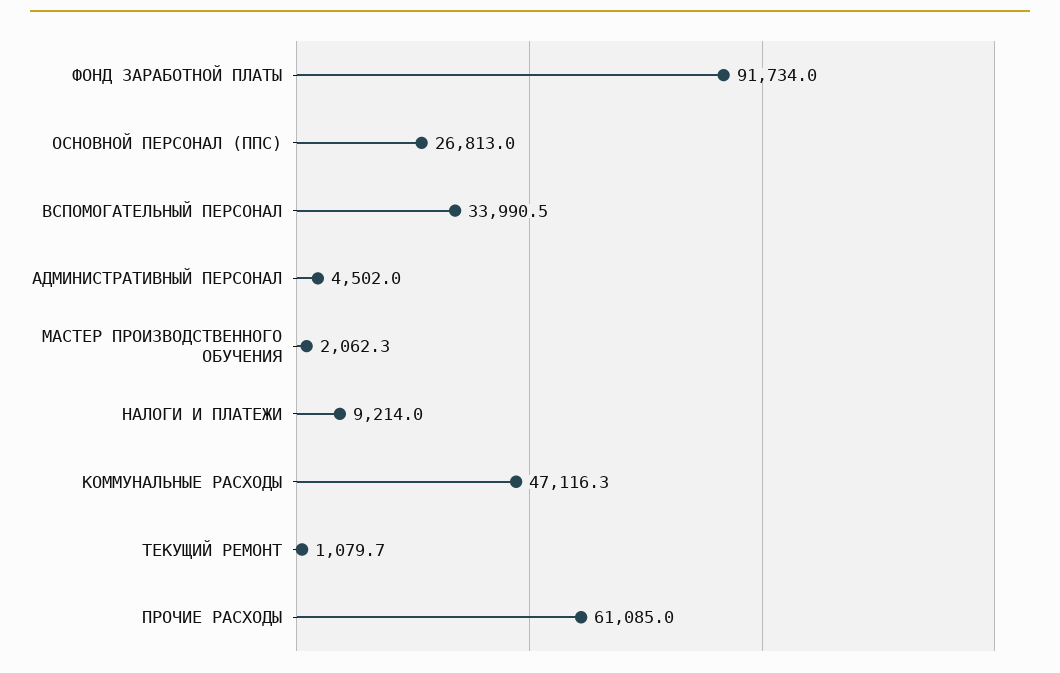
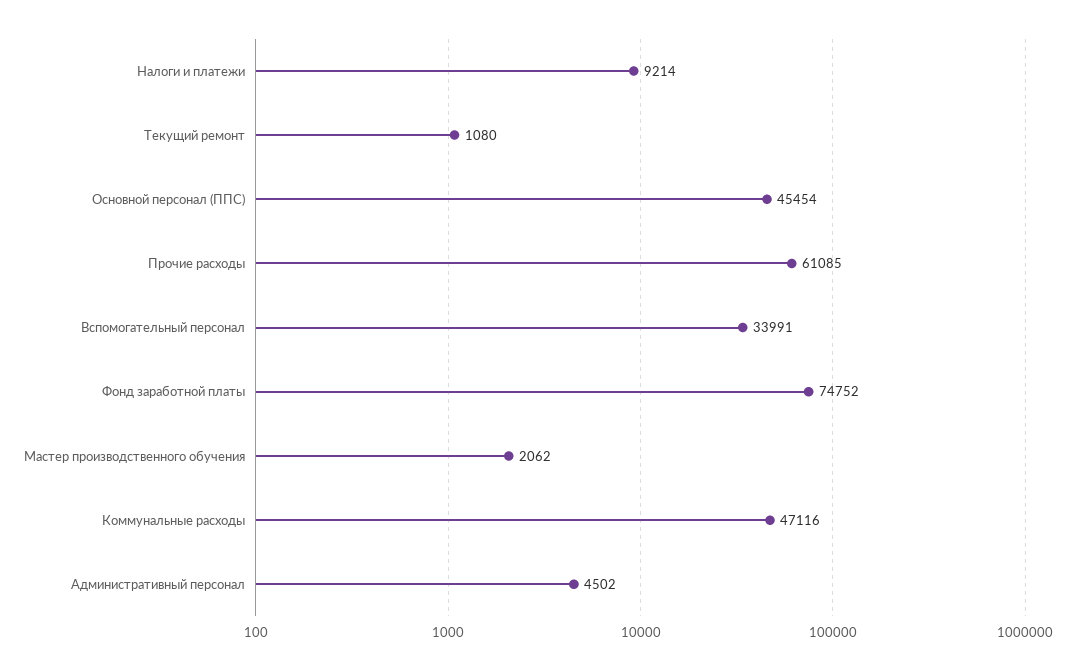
  {
-   "ФОНД ЗАРАБОТНОЙ ПЛАТЫ": 91734,
+   "ФОНД ЗАРАБОТНОЙ ПЛАТЫ": 74752,
-   "ОСНОВНОЙ ПЕРСОНАЛ (ППС)": 26813,
+   "ОСНОВНОЙ ПЕРСОНАЛ (ППС)": 45454,
    "ВСПОМОГАТЕЛЬНЫЙ ПЕРСОНАЛ": 33990.5,
    "АДМИНИСТРАТИВНЫЙ ПЕРСОНАЛ": 4502,
    "МАСТЕР ПРОИЗВОДСТВЕННОГО ОБУЧЕНИЯ": 2062.3,
    "НАЛОГИ И ПЛАТЕЖИ": 9214,
    "КОММУНАЛЬНЫЕ РАСХОДЫ": 47116.3,
    "ТЕКУЩИЙ РЕМОНТ": 1079.7,
    "ПРОЧИЕ РАСХОДЫ": 61085
  }

